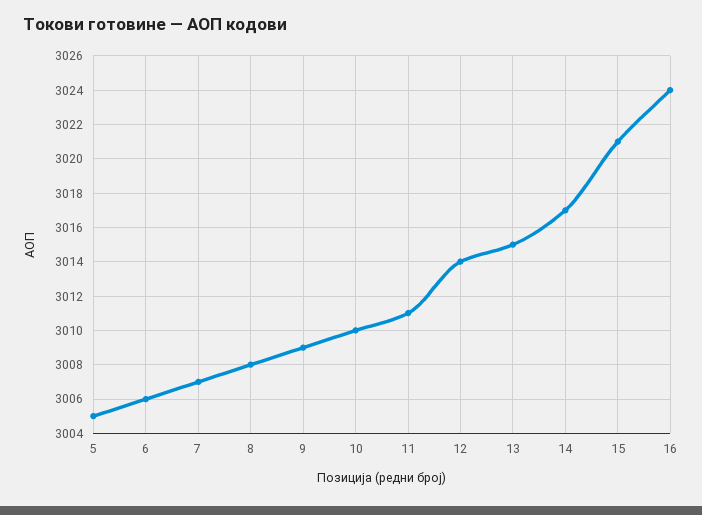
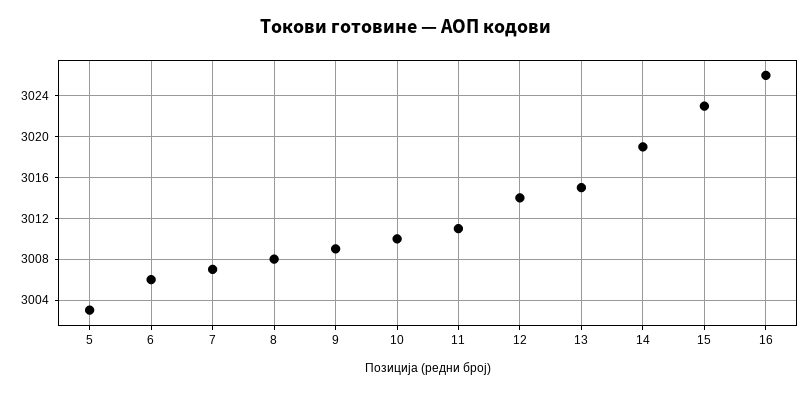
  {
-   "5": 3005,
+   "5": 3003,
    "6": 3006,
    "7": 3007,
    "8": 3008,
    "9": 3009,
    "10": 3010,
    "11": 3011,
    "12": 3014,
    "13": 3015,
-   "14": 3017,
+   "14": 3019,
-   "15": 3021,
+   "15": 3023,
-   "16": 3024
+   "16": 3026
  }

